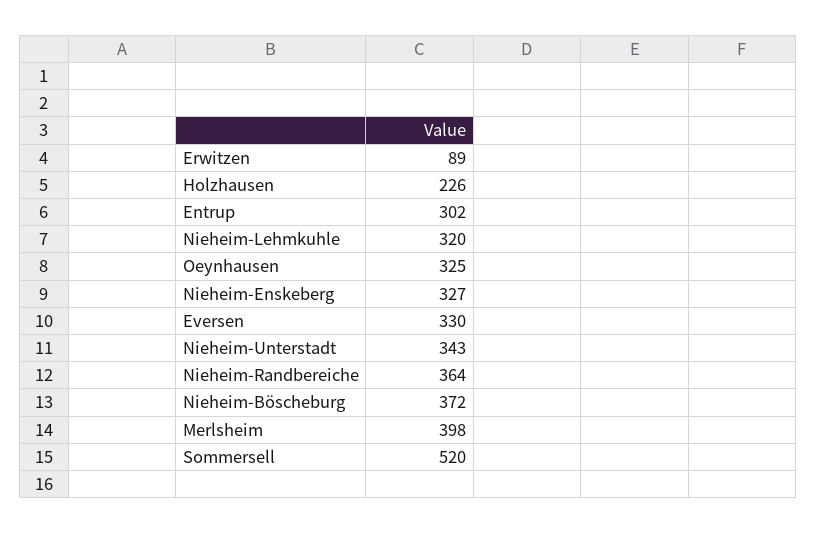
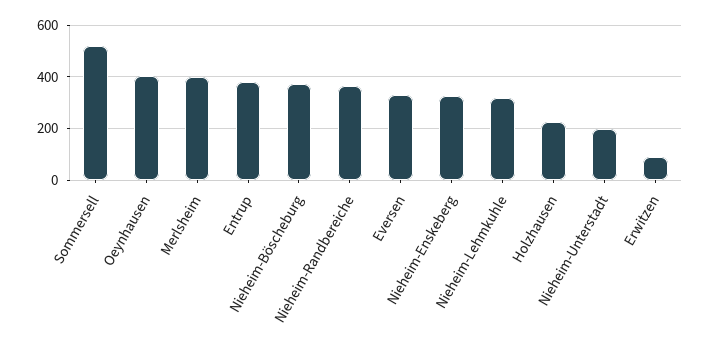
  {
    "Erwitzen": 89,
    "Holzhausen": 226,
-   "Entrup": 302,
+   "Entrup": 375,
    "Nieheim-Lehmkuhle": 320,
-   "Oeynhausen": 325,
+   "Oeynhausen": 400,
    "Nieheim-Enskeberg": 327,
    "Eversen": 330,
-   "Nieheim-Unterstadt": 343,
+   "Nieheim-Unterstadt": 200,
    "Nieheim-Randbereiche": 364,
    "Nieheim-Böscheburg": 372,
    "Merlsheim": 398,
    "Sommersell": 520
  }

